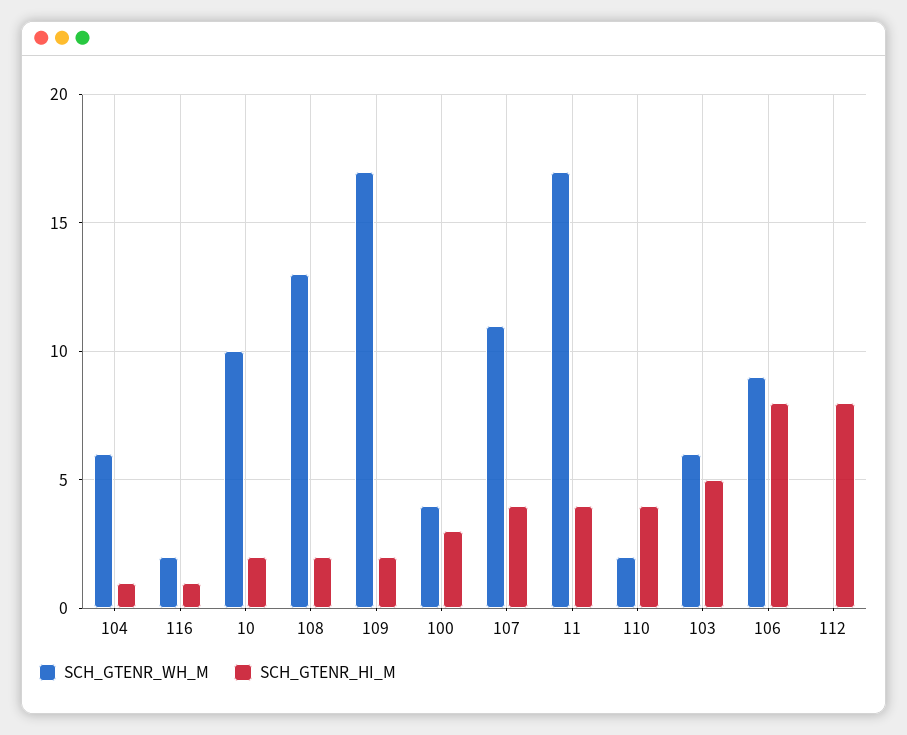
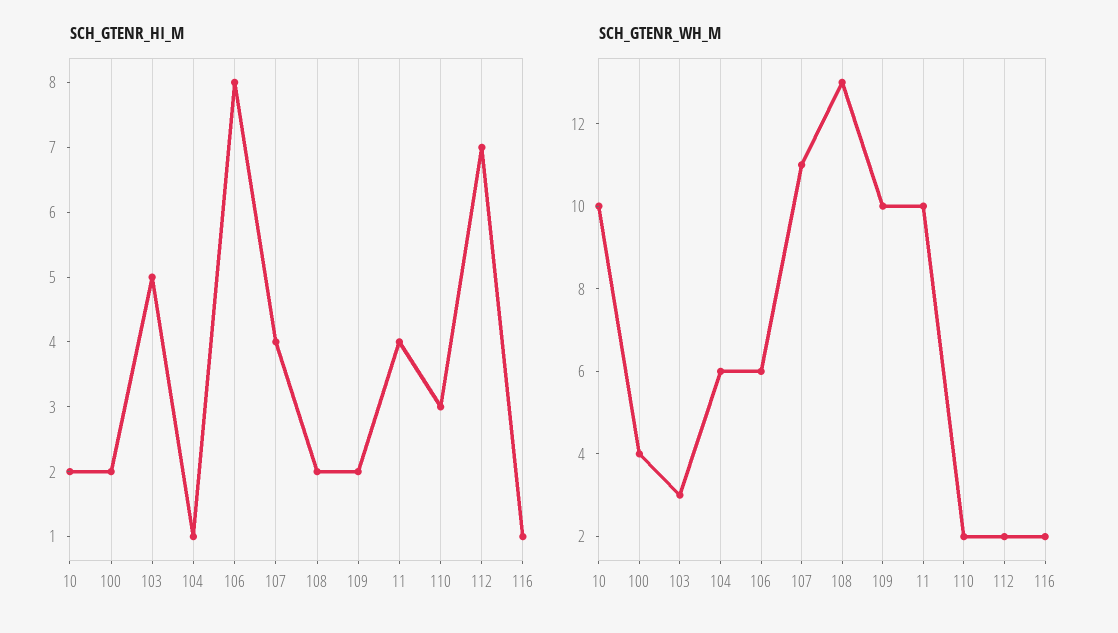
  {
    "SCH_GTENR_WH_M": {
      "104": 6,
      "116": 2,
      "10": 10,
      "108": 13,
-     "109": 17,
+     "109": 10,
      "100": 4,
      "107": 11,
-     "11": 17,
+     "11": 10,
      "110": 2,
-     "103": 6,
+     "103": 3,
-     "106": 9,
+     "106": 6,
-     "112": 0
+     "112": 2
    },
    "SCH_GTENR_HI_M": {
      "104": 1,
      "116": 1,
      "10": 2,
      "108": 2,
      "109": 2,
-     "100": 3,
+     "100": 2,
      "107": 4,
      "11": 4,
-     "110": 4,
+     "110": 3,
      "103": 5,
      "106": 8,
-     "112": 8
+     "112": 7
    }
  }

